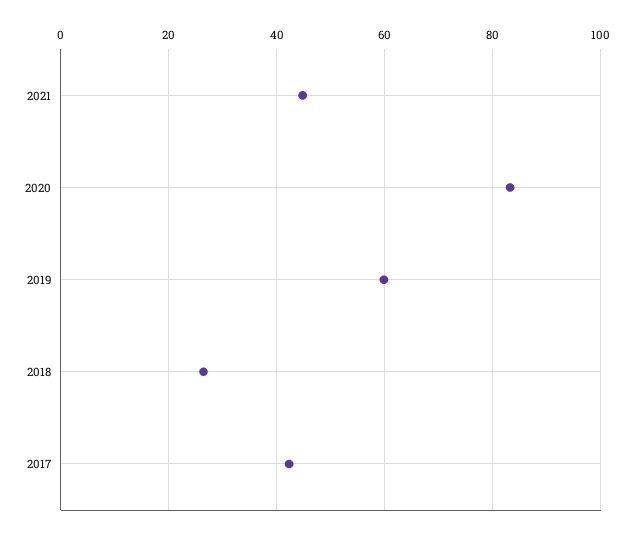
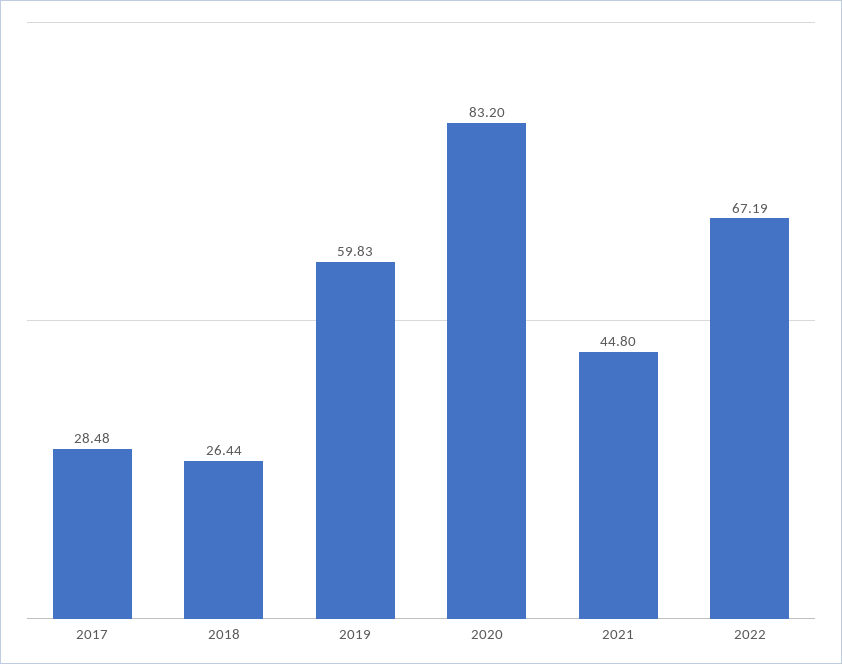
  {
    "2021": 44.8,
    "2020": 83.2,
    "2019": 59.83,
    "2018": 26.44,
-   "2017": 42
+   "2017": 28.48,
+   "2022": 67.19
  }

